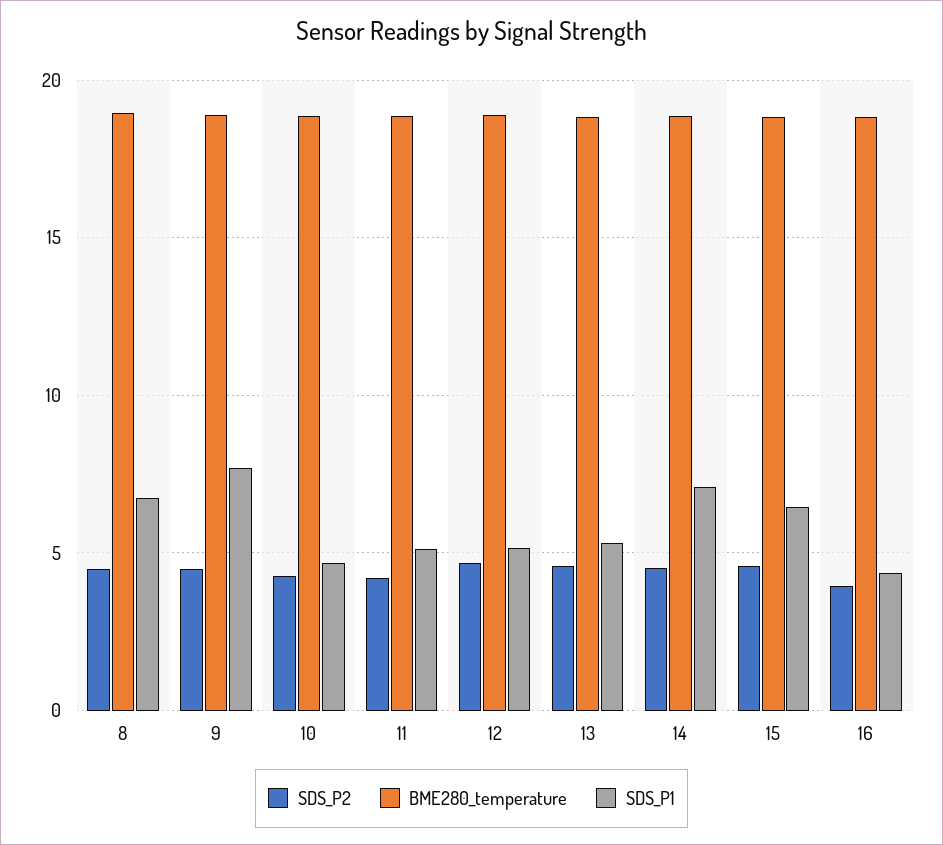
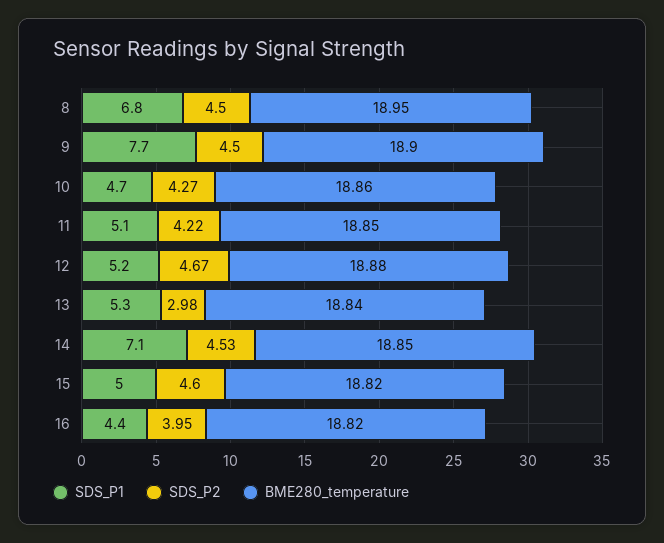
  {
    "SDS_P2": {
      "8": 4.5,
      "9": 4.5,
      "10": 4.27,
      "11": 4.22,
      "12": 4.67,
-     "13": 4.5,
+     "13": 2.98,
      "14": 4.53,
      "15": 4.6,
      "16": 3.95
    },
    "BME280_temperature": {
      "8": 18.95,
      "9": 18.9,
      "10": 18.86,
      "11": 18.85,
      "12": 18.88,
      "13": 18.84,
      "14": 18.85,
      "15": 18.82,
      "16": 18.82
    },
    "SDS_P1": {
      "8": 6.8,
      "9": 7.7,
      "10": 4.7,
      "11": 5.1,
      "12": 5.2,
      "13": 5.3,
      "14": 7.1,
-     "15": 6.5,
+     "15": 5,
      "16": 4.4
    }
  }

